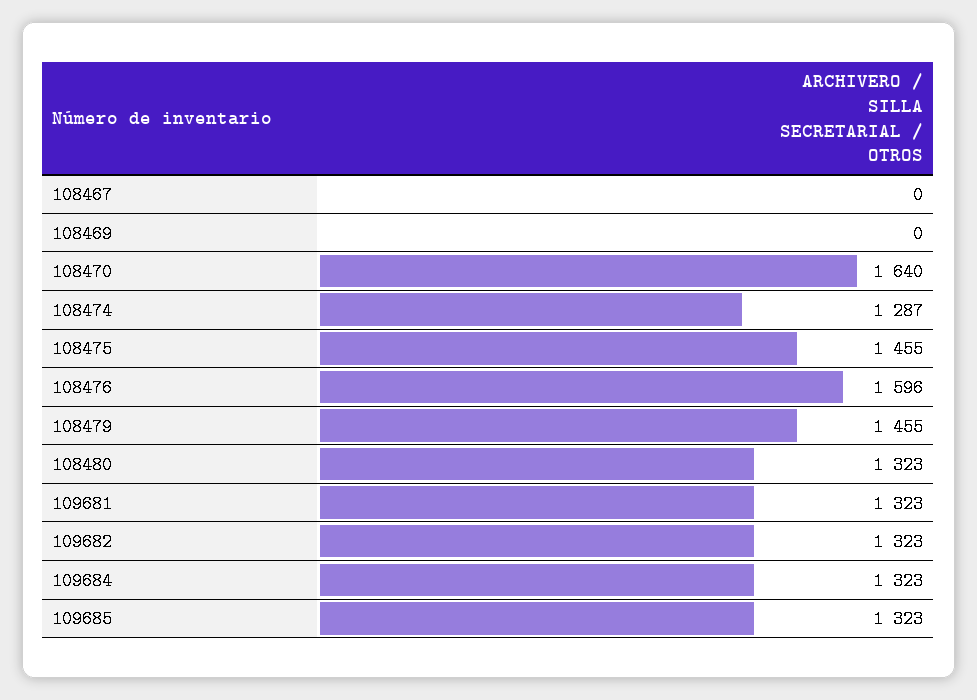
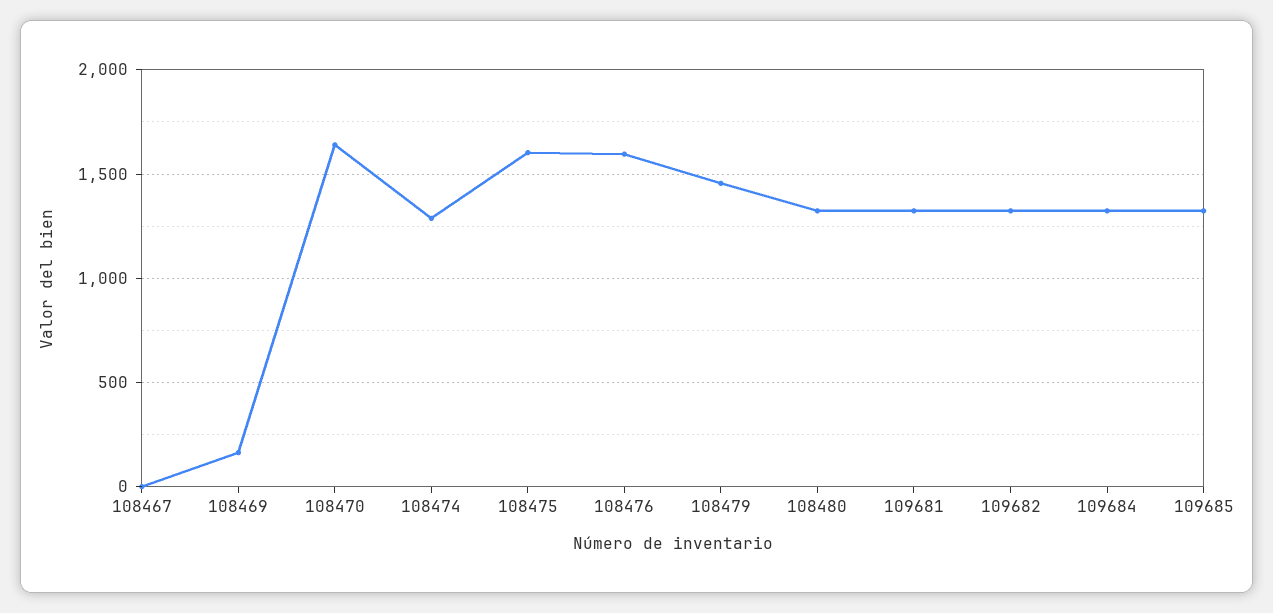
  {
    "108467": 0,
-   "108469": 0,
+   "108469": 150,
    "108470": 1640,
    "108474": 1287,
-   "108475": 1455,
+   "108475": 1600,
    "108476": 1596,
    "108479": 1455,
    "108480": 1323,
    "109681": 1323,
    "109682": 1323,
    "109684": 1323,
    "109685": 1323
  }

